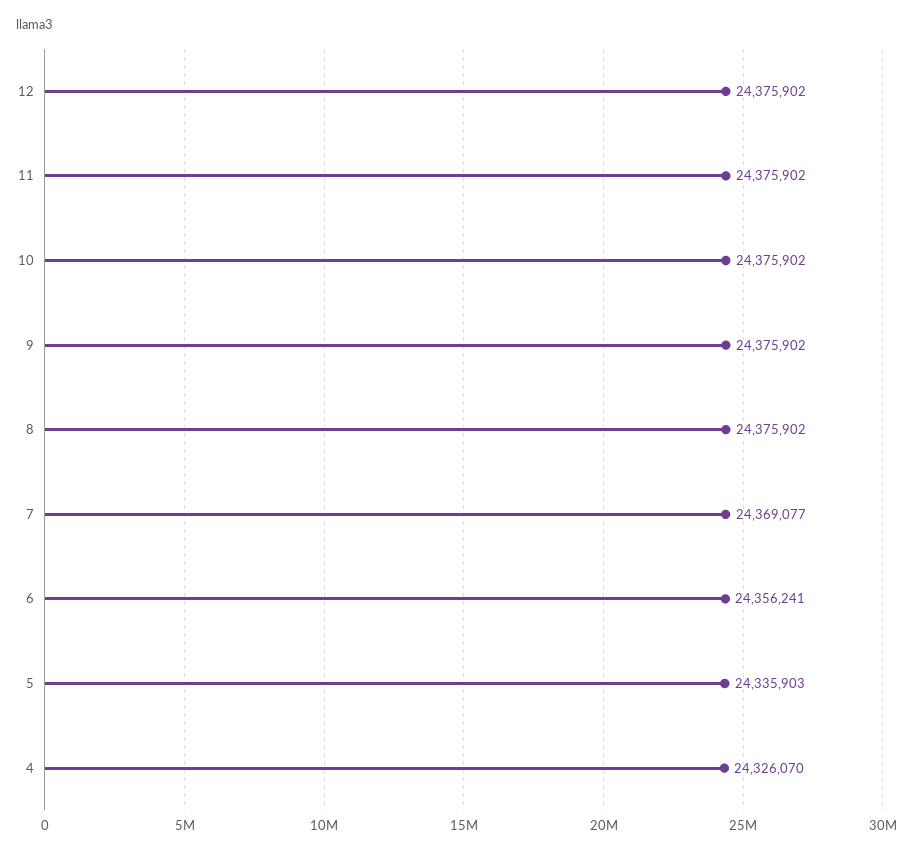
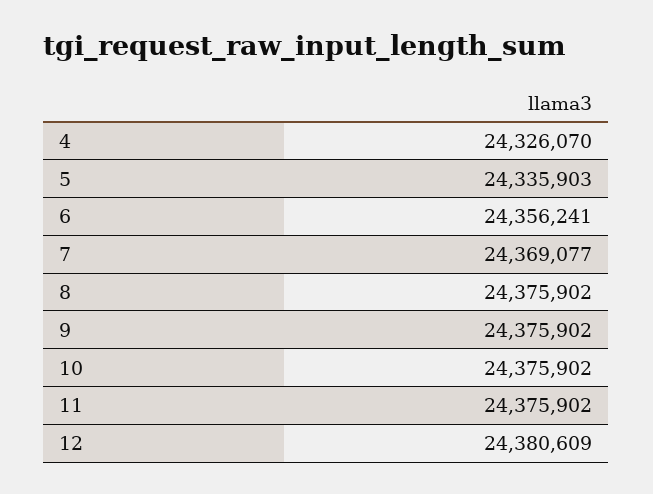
  {
-   "12": 24375902,
+   "12": 24380609,
    "11": 24375902,
    "10": 24375902,
    "9": 24375902,
    "8": 24375902,
    "7": 24369077,
    "6": 24356241,
    "5": 24335903,
    "4": 24326070
  }

